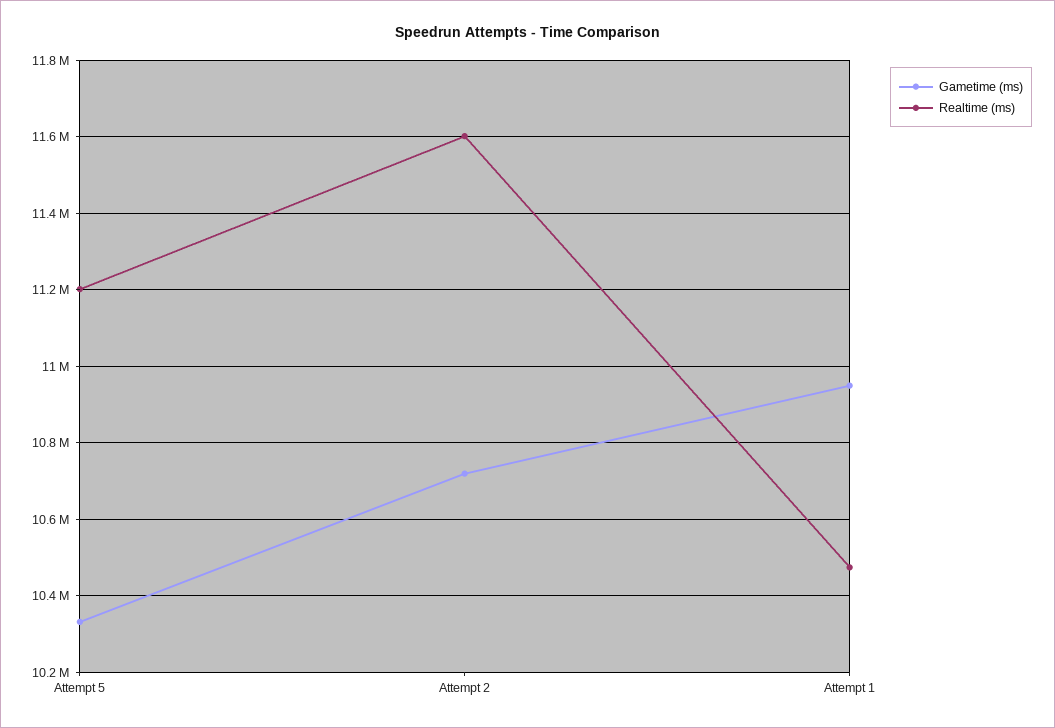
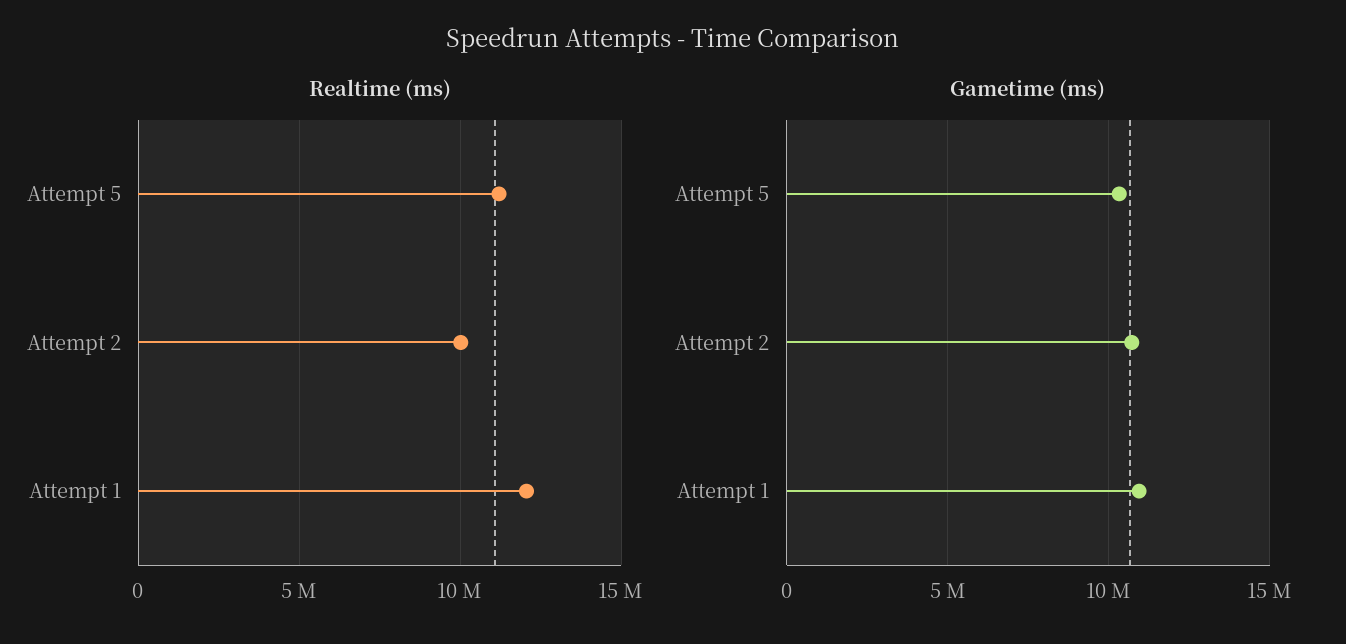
  {
    "Gametime (ms)": {
      "Attempt 5": 10340000,
      "Attempt 2": 10720000,
      "Attempt 1": 10940000
    },
    "Realtime (ms)": {
      "Attempt 5": 11200000,
-     "Attempt 2": 11600000,
+     "Attempt 2": 10000000,
-     "Attempt 1": 10480000
+     "Attempt 1": 12000000
    }
  }

